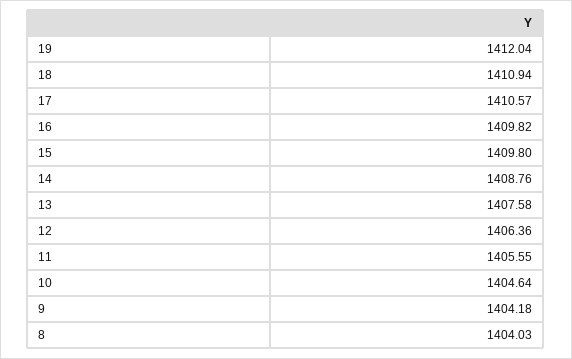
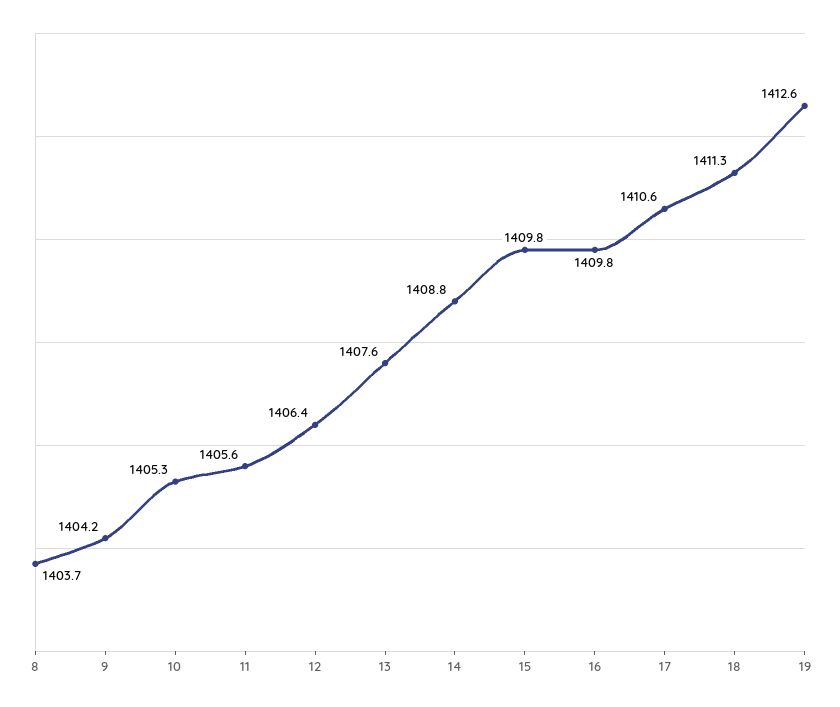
  {
-   "19": 1412.04,
+   "19": 1412.6,
-   "18": 1410.94,
+   "18": 1411.3,
    "17": 1410.57,
    "16": 1409.82,
    "15": 1409.8,
    "14": 1408.76,
    "13": 1407.58,
    "12": 1406.36,
    "11": 1405.55,
-   "10": 1404.64,
+   "10": 1405.3,
    "9": 1404.18,
-   "8": 1404.03
+   "8": 1403.7
  }

